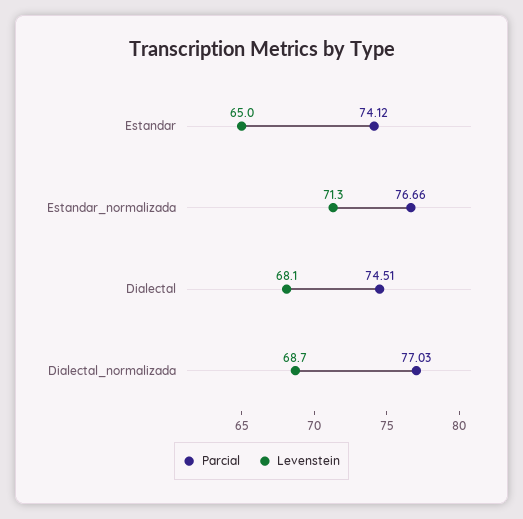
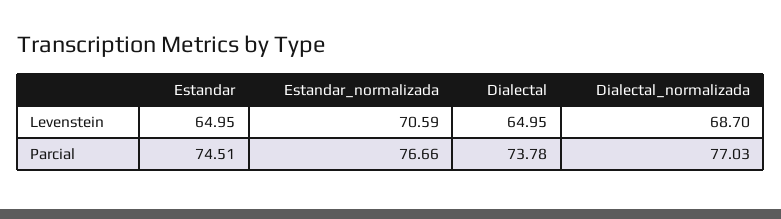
  {
    "Parcial": {
-     "Estandar": 74.12,
+     "Estandar": 74.51,
      "Estandar_normalizada": 76.66,
-     "Dialectal": 74.51,
+     "Dialectal": 73.78,
      "Dialectal_normalizada": 77.03
    },
    "Levenstein": {
      "Estandar": 64.95,
-     "Estandar_normalizada": 71.3,
+     "Estandar_normalizada": 70.59,
-     "Dialectal": 68.1,
+     "Dialectal": 64.95,
      "Dialectal_normalizada": 68.7
    }
  }

